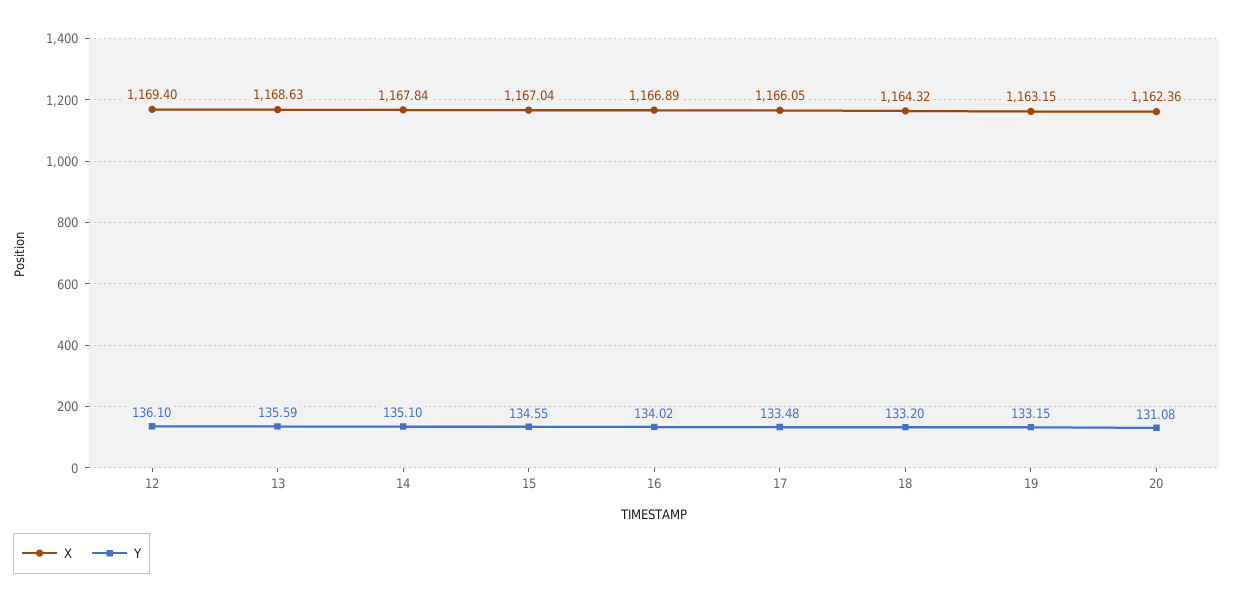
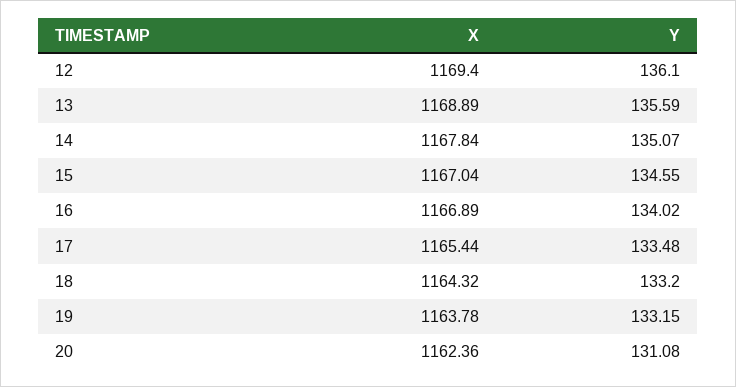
  {
    "X": {
      "12": 1169.4,
-     "13": 1168.63,
+     "13": 1168.89,
      "14": 1167.84,
      "15": 1167.04,
      "16": 1166.89,
-     "17": 1166.05,
+     "17": 1165.44,
      "18": 1164.32,
-     "19": 1163.15,
+     "19": 1163.78,
      "20": 1162.36
    },
    "Y": {
      "12": 136.1,
      "13": 135.59,
-     "14": 135.1,
+     "14": 135.07,
      "15": 134.55,
      "16": 134.02,
      "17": 133.48,
      "18": 133.2,
      "19": 133.15,
      "20": 131.08
    }
  }

